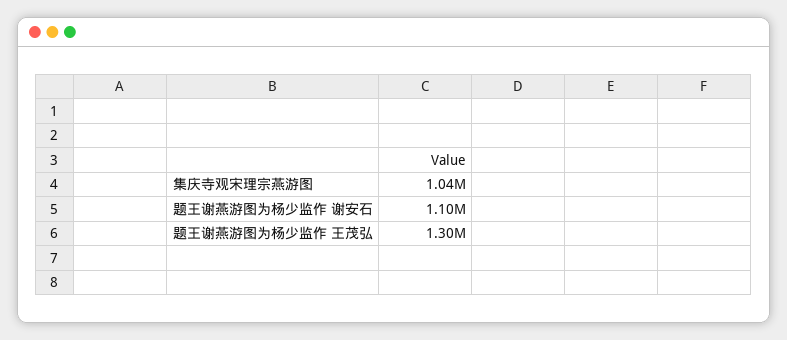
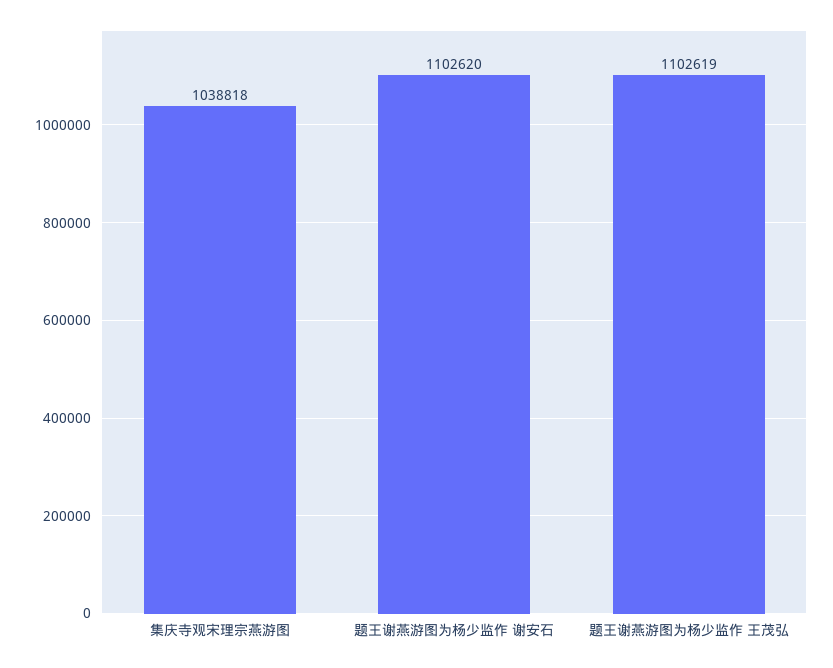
  {
    "集庆寺观宋理宗燕游图": 1038818,
    "题王谢燕游图为杨少监作 谢安石": 1102620,
-   "题王谢燕游图为杨少监作 王茂弘": 1300000
+   "题王谢燕游图为杨少监作 王茂弘": 1102619
  }

